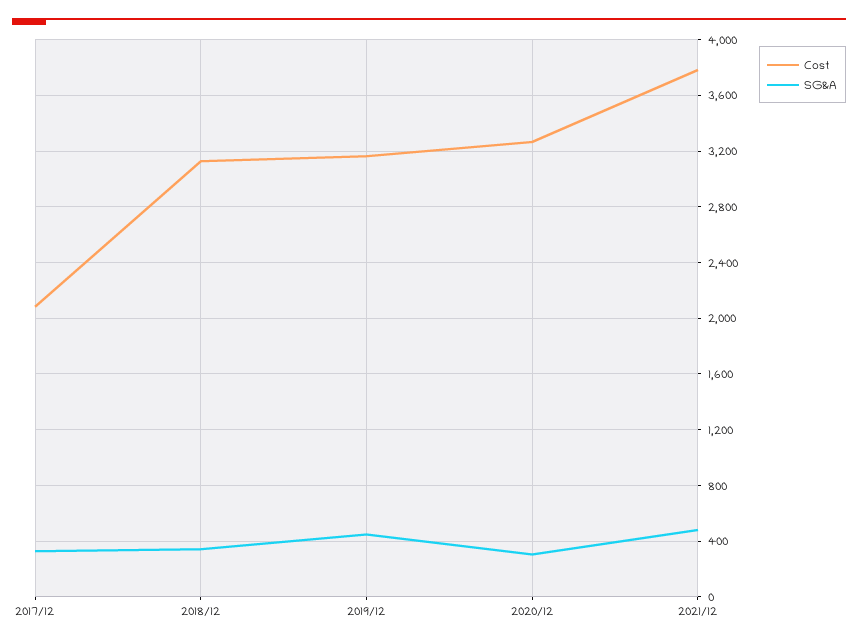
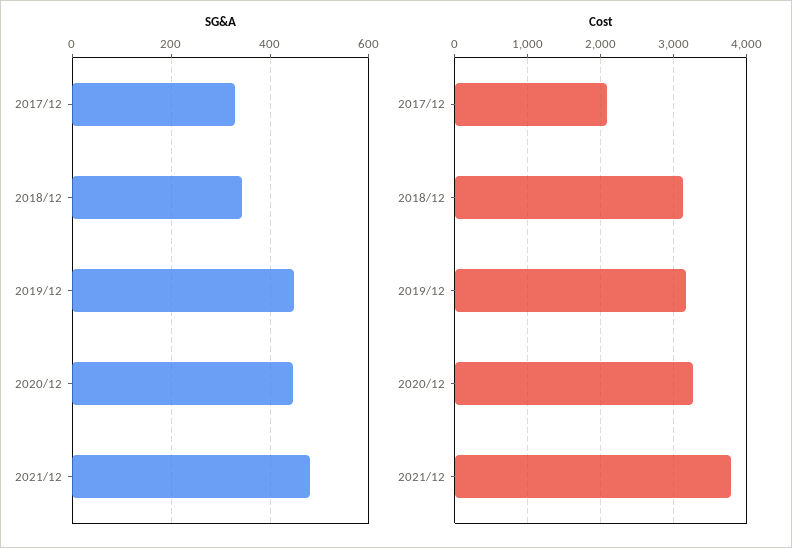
  {
    "Cost": {
      "2017/12": 2100,
      "2018/12": 3150,
      "2019/12": 3150,
      "2020/12": 3250,
      "2021/12": 3800
    },
    "SG&A": {
      "2017/12": 320,
      "2018/12": 340,
      "2019/12": 440,
-     "2020/12": 300,
+     "2020/12": 440,
      "2021/12": 480
    }
  }

